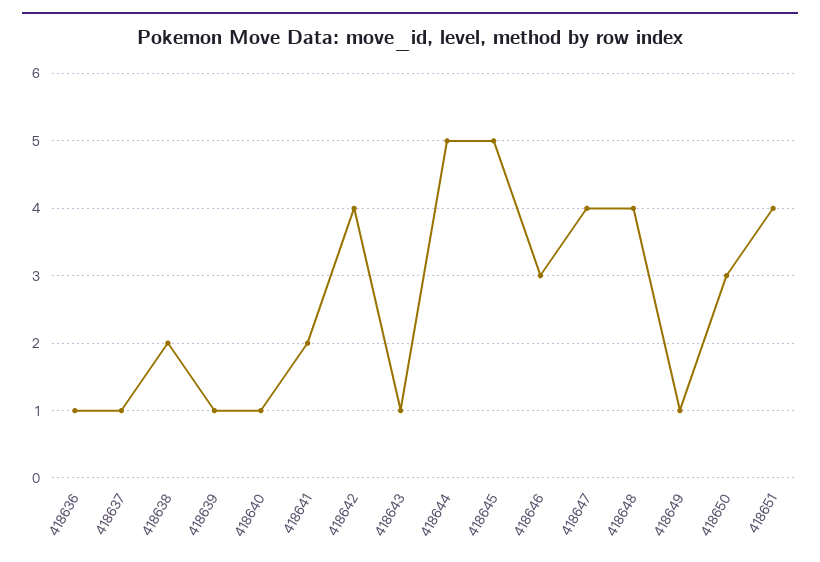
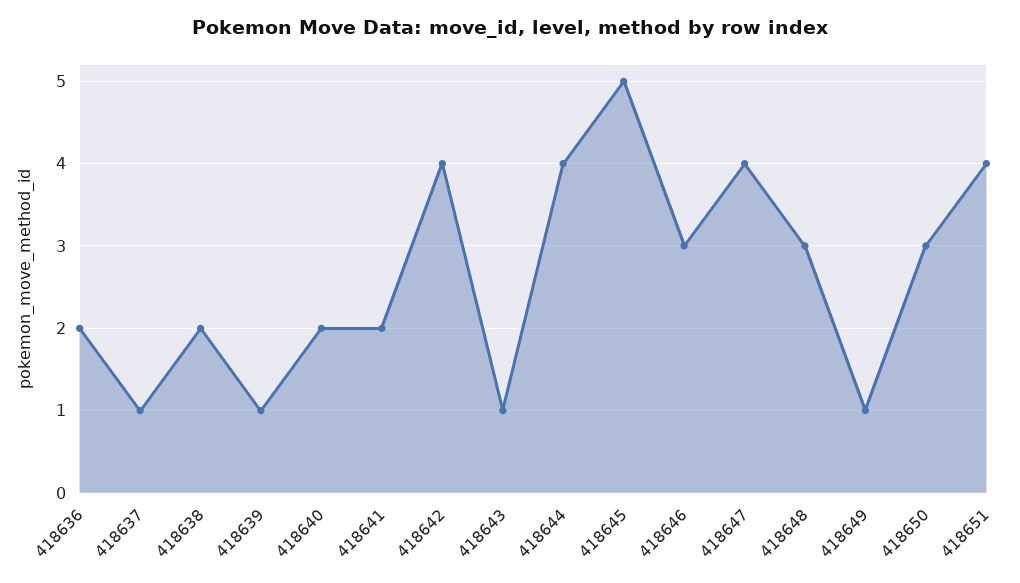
  {
-   "418636": 1,
+   "418636": 2,
    "418637": 1,
    "418638": 2,
    "418639": 1,
-   "418640": 1,
+   "418640": 2,
    "418641": 2,
    "418642": 4,
    "418643": 1,
-   "418644": 5,
+   "418644": 4,
    "418645": 5,
    "418646": 3,
    "418647": 4,
-   "418648": 4,
+   "418648": 3,
    "418649": 1,
    "418650": 3,
    "418651": 4
  }

